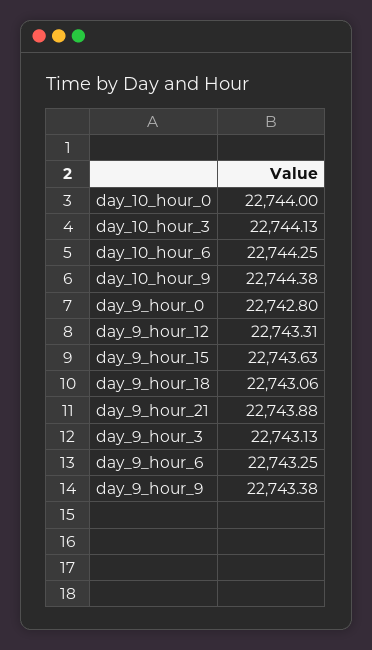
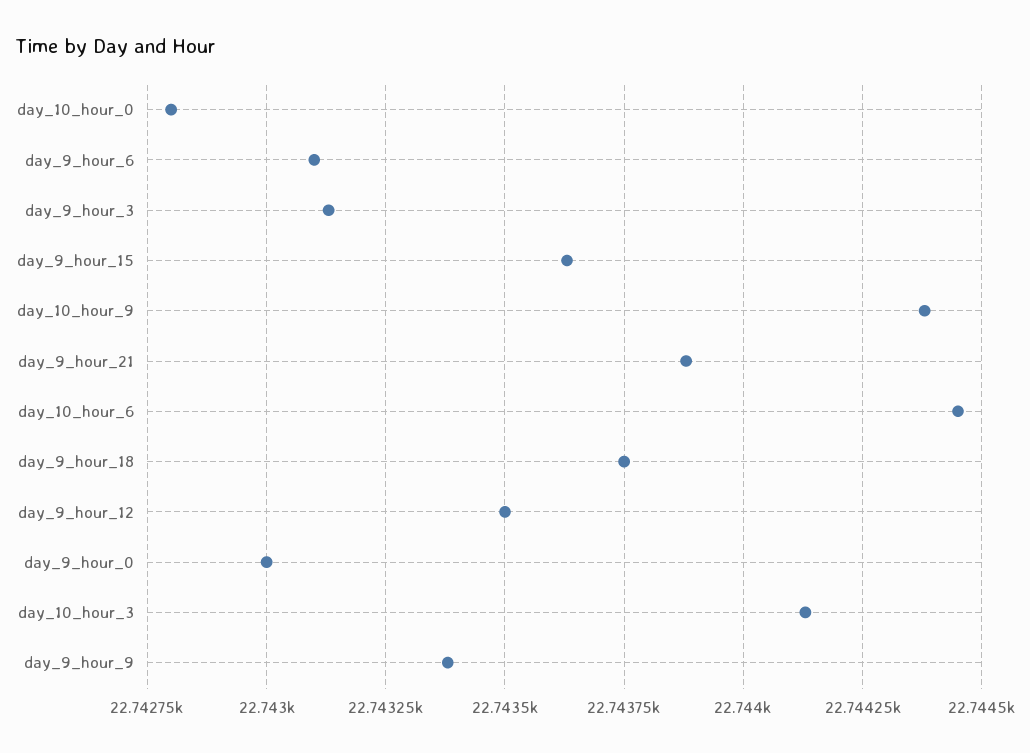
  {
-   "day_10_hour_0": 22744,
+   "day_10_hour_0": 22742.8,
    "day_10_hour_3": 22744.13,
-   "day_10_hour_6": 22744.25,
+   "day_10_hour_6": 22744.45,
    "day_10_hour_9": 22744.38,
-   "day_9_hour_0": 22742.8,
+   "day_9_hour_0": 22743,
-   "day_9_hour_12": 22743.31,
+   "day_9_hour_12": 22743.5,
    "day_9_hour_15": 22743.63,
-   "day_9_hour_18": 22743.06,
+   "day_9_hour_18": 22743.75,
    "day_9_hour_21": 22743.88,
    "day_9_hour_3": 22743.13,
-   "day_9_hour_6": 22743.25,
+   "day_9_hour_6": 22743.1,
    "day_9_hour_9": 22743.38
  }

